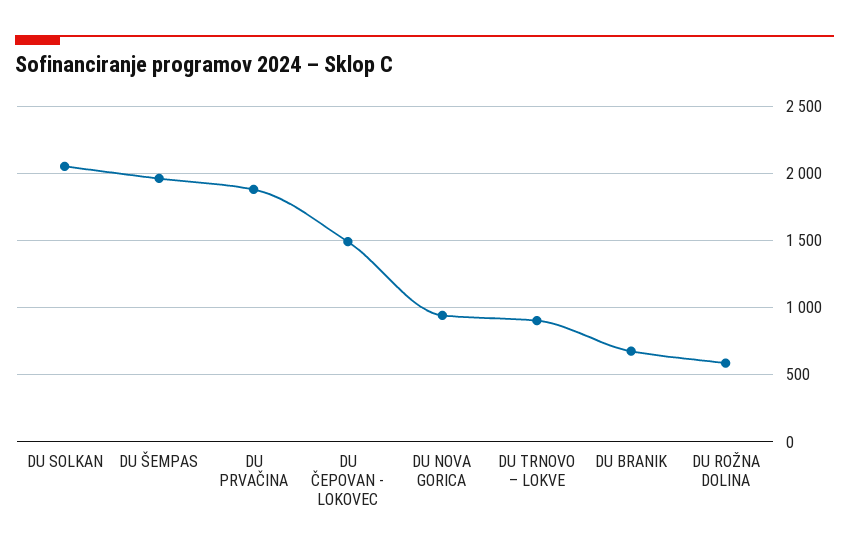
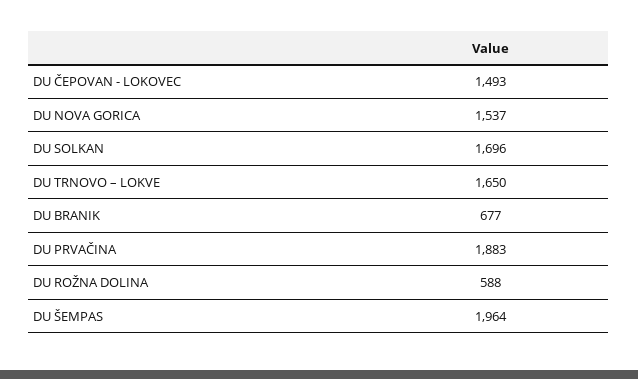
  {
-   "DU SOLKAN": 2050,
+   "DU SOLKAN": 1696,
    "DU ŠEMPAS": 1964,
    "DU PRVAČINA": 1883,
    "DU ČEPOVAN - LOKOVEC": 1493,
-   "DU NOVA GORICA": 950,
+   "DU NOVA GORICA": 1537,
-   "DU TRNOVO – LOKVE": 900,
+   "DU TRNOVO – LOKVE": 1650,
    "DU BRANIK": 677,
    "DU ROŽNA DOLINA": 588
  }

